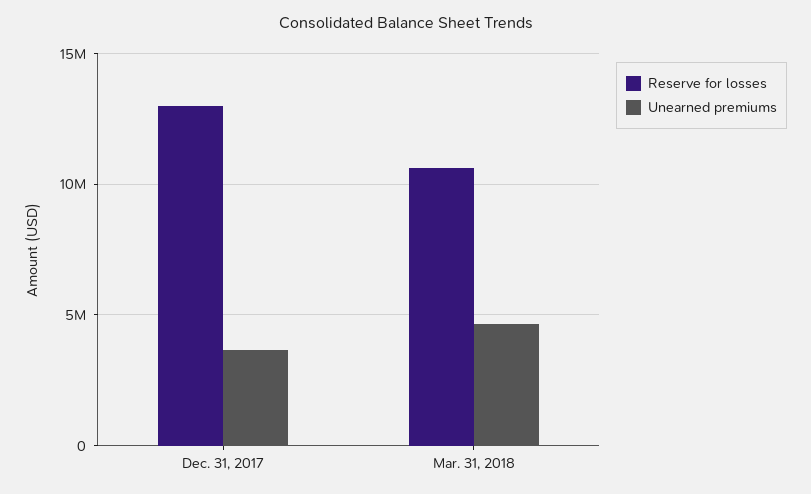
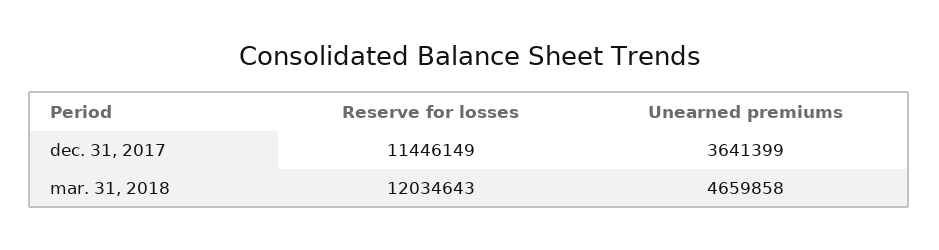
  {
    "Reserve for losses": {
-     "Dec. 31, 2017": 13000000,
+     "Dec. 31, 2017": 11446149,
-     "Mar. 31, 2018": 10500000
+     "Mar. 31, 2018": 12034643
    },
    "Unearned premiums": {
      "Dec. 31, 2017": 3641399,
      "Mar. 31, 2018": 4659858
    }
  }

